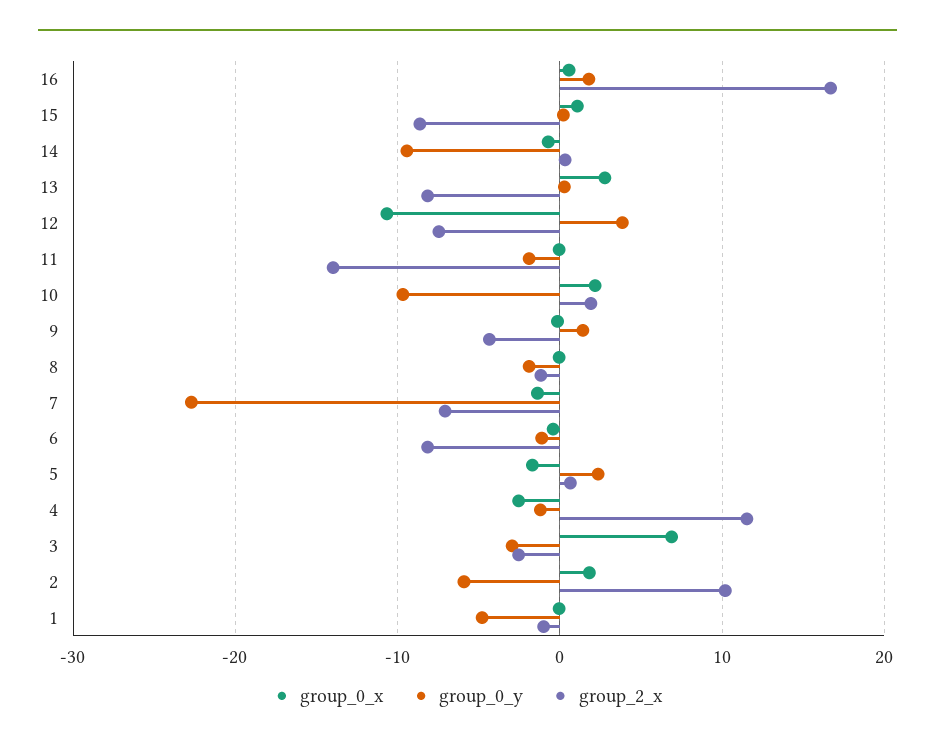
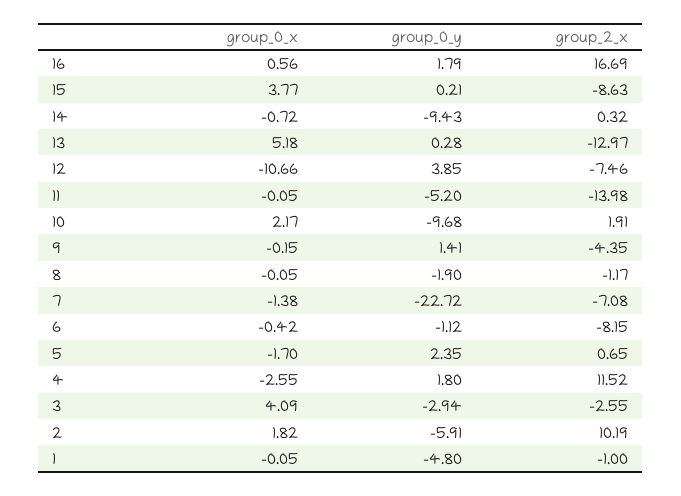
  {
    "group_0_x": {
      "16": 0.56,
-     "15": 1,
+     "15": 3.77,
      "14": -0.72,
-     "13": 3,
+     "13": 5.18,
      "12": -10.66,
      "11": -0.05,
      "10": 2.17,
      "9": -0.15,
      "8": -0.05,
      "7": -1.38,
      "6": -0.42,
      "5": -1.7,
      "4": -2.55,
-     "3": 7,
+     "3": 4.09,
      "2": 1.82,
      "1": -0.05
    },
    "group_0_y": {
      "16": 1.79,
      "15": 0.21,
      "14": -9.43,
      "13": 0.28,
      "12": 3.85,
-     "11": -2,
+     "11": -5.2,
      "10": -9.68,
      "9": 1.41,
      "8": -1.9,
      "7": -22.72,
      "6": -1.12,
      "5": 2.35,
-     "4": -1,
+     "4": 1.8,
      "3": -2.94,
      "2": -5.91,
      "1": -4.8
    },
    "group_2_x": {
      "16": 16.69,
      "15": -8.63,
      "14": 0.32,
-     "13": -8,
+     "13": -12.97,
      "12": -7.46,
      "11": -13.98,
      "10": 1.91,
      "9": -4.35,
      "8": -1.17,
      "7": -7.08,
      "6": -8.15,
      "5": 0.65,
      "4": 11.52,
      "3": -2.55,
      "2": 10.19,
      "1": -1
    }
  }

